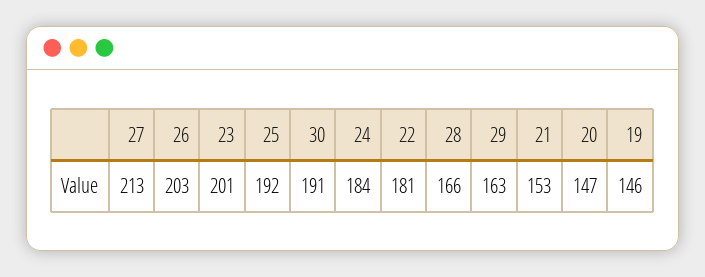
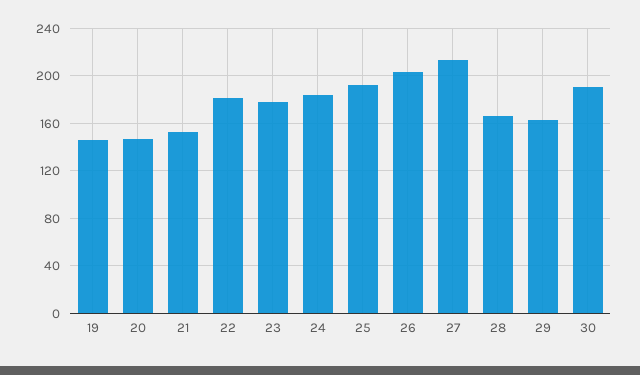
  {
    "27": 213,
    "26": 203,
-   "23": 201,
+   "23": 180,
    "25": 192,
    "30": 191,
    "24": 184,
    "22": 181,
    "28": 166,
    "29": 163,
    "21": 153,
    "20": 147,
    "19": 146
  }

